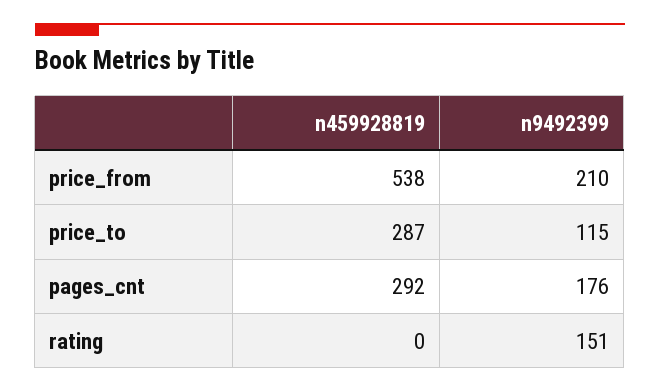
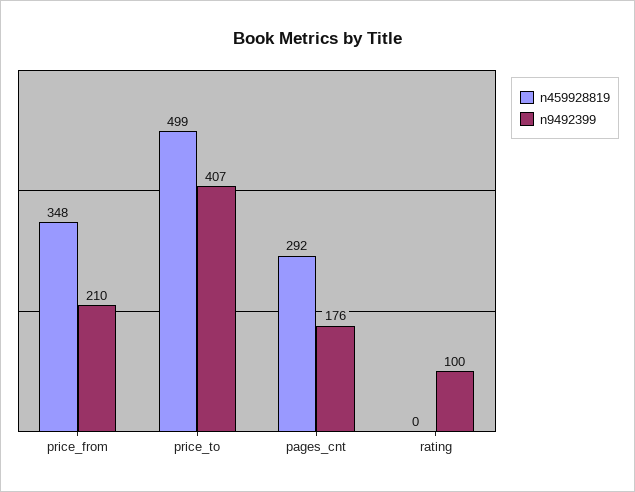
  {
    "n459928819": {
-     "price_from": 538,
+     "price_from": 348,
-     "price_to": 287,
+     "price_to": 499,
      "pages_cnt": 292,
      "rating": 0
    },
    "n9492399": {
      "price_from": 210,
-     "price_to": 115,
+     "price_to": 407,
      "pages_cnt": 176,
-     "rating": 151
+     "rating": 100
    }
  }

